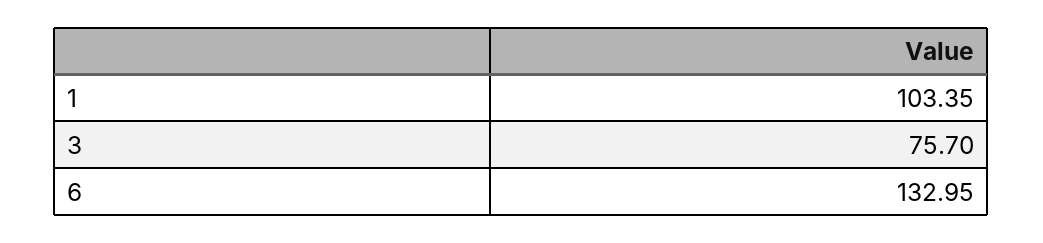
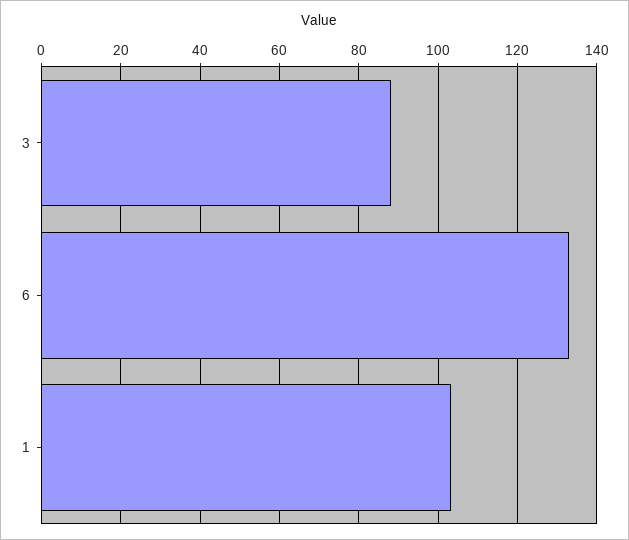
  {
    "1": 103.35,
-   "3": 75.7,
+   "3": 88,
    "6": 132.95
  }

